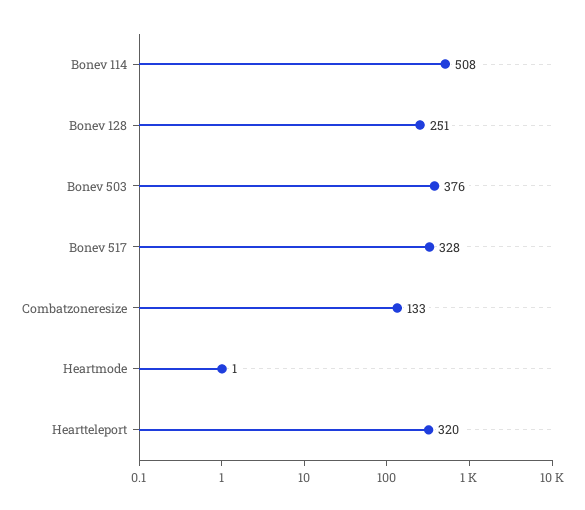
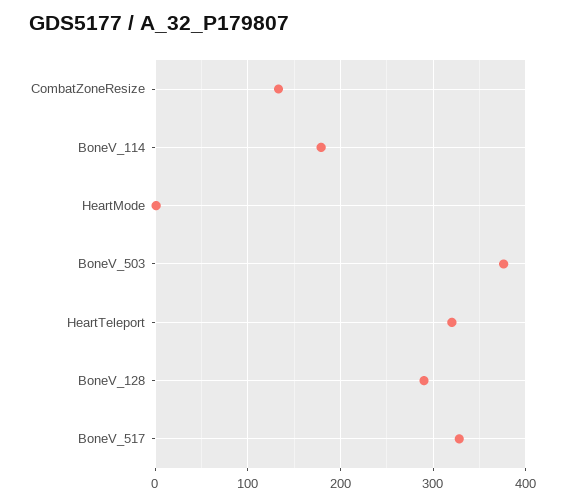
  {
-   "Bonev 114": 508,
+   "Bonev 114": 180,
-   "Bonev 128": 251,
+   "Bonev 128": 290,
    "Bonev 503": 376,
    "Bonev 517": 328,
    "Combatzoneresize": 133,
    "Heartmode": 1,
    "Heartteleport": 320
  }

